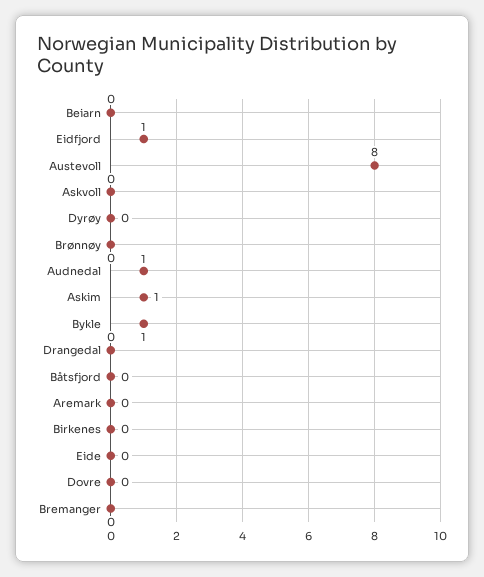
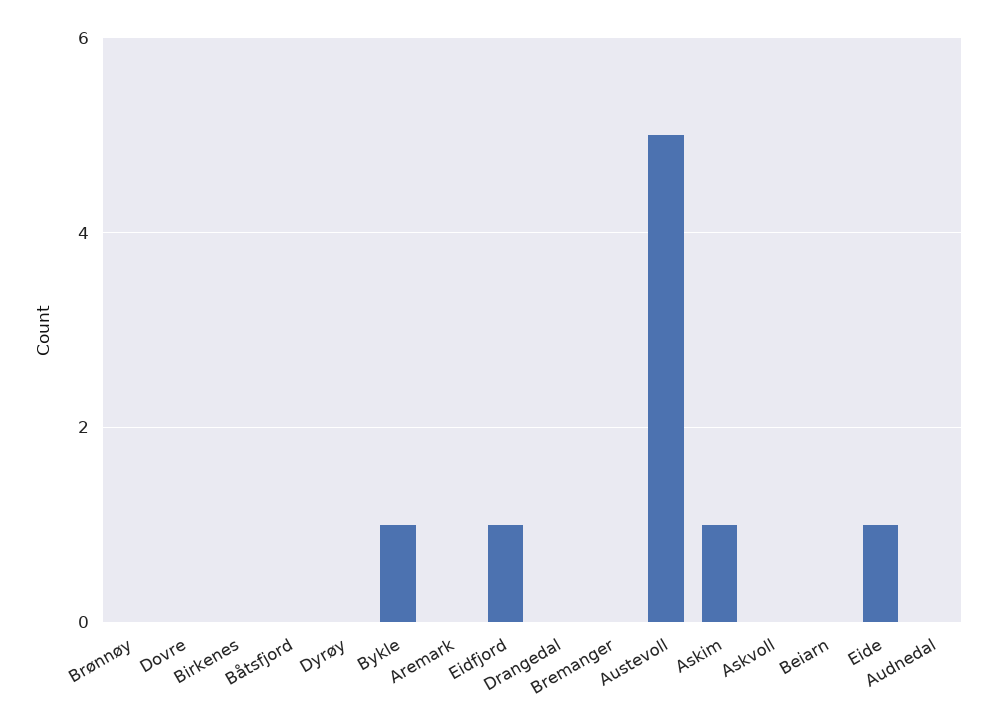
  {
    "Beiarn": 0,
    "Eidfjord": 1,
-   "Austevoll": 8,
+   "Austevoll": 5,
    "Askvoll": 0,
    "Dyrøy": 0,
    "Brønnøy": 0,
-   "Audnedal": 1,
+   "Audnedal": 0,
    "Askim": 1,
    "Bykle": 1,
    "Drangedal": 0,
    "Båtsfjord": 0,
    "Aremark": 0,
    "Birkenes": 0,
-   "Eide": 0,
+   "Eide": 1,
    "Dovre": 0,
    "Bremanger": 0
  }

